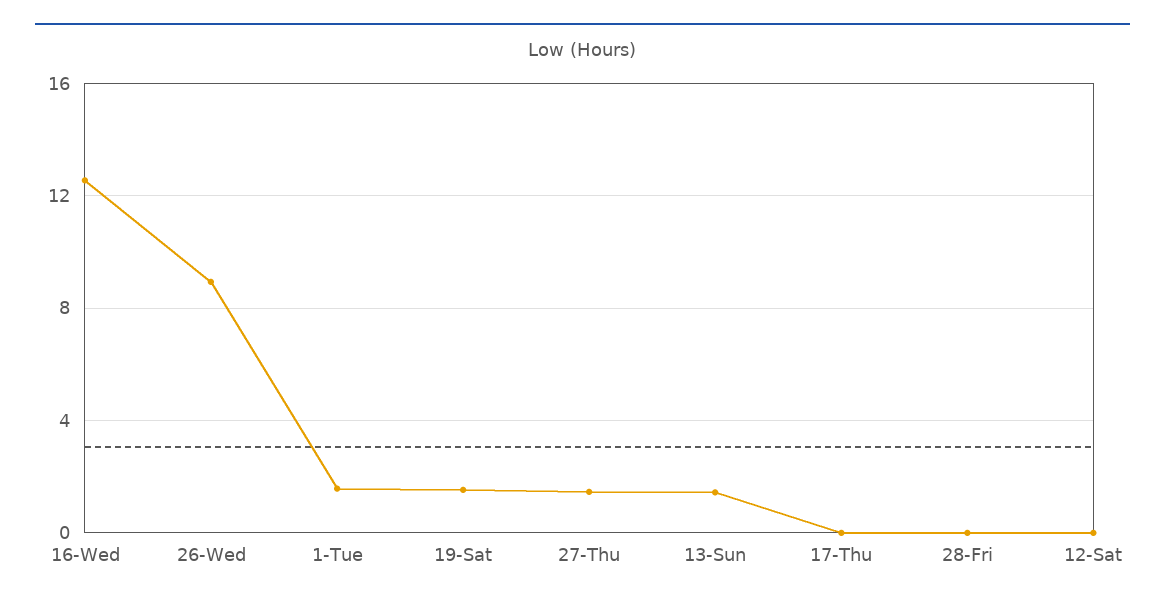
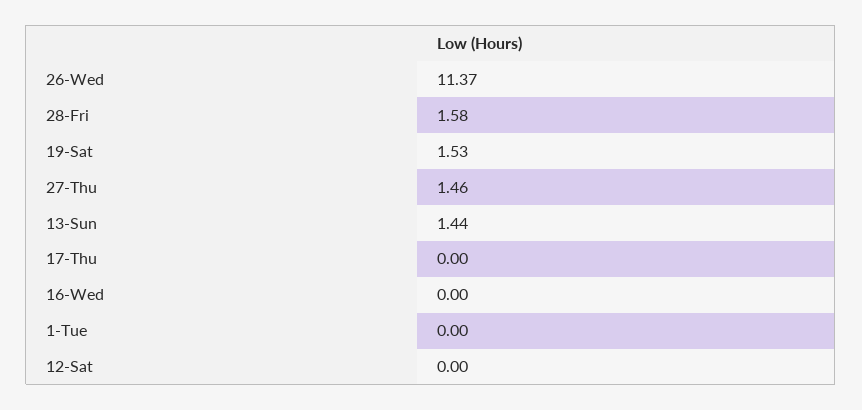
  {
-   "16-Wed": 12.5,
+   "16-Wed": 0,
-   "26-Wed": 9,
+   "26-Wed": 11.37,
-   "1-Tue": 1.5,
+   "1-Tue": 0,
    "19-Sat": 1.53,
    "27-Thu": 1.46,
    "13-Sun": 1.44,
    "17-Thu": 0,
-   "28-Fri": 0,
+   "28-Fri": 1.58,
    "12-Sat": 0
  }

